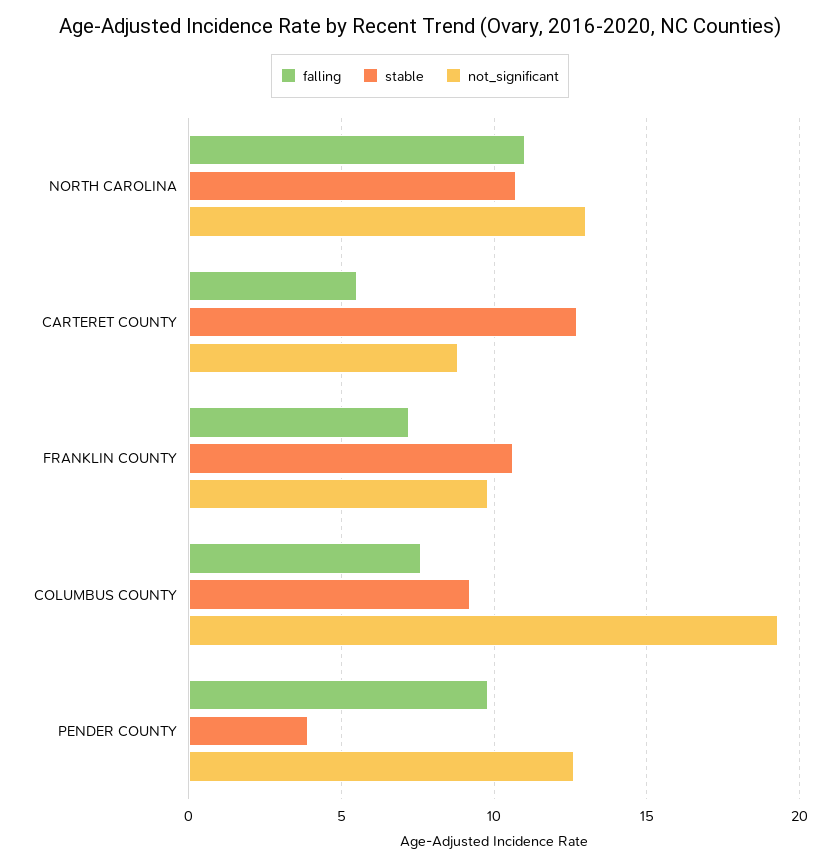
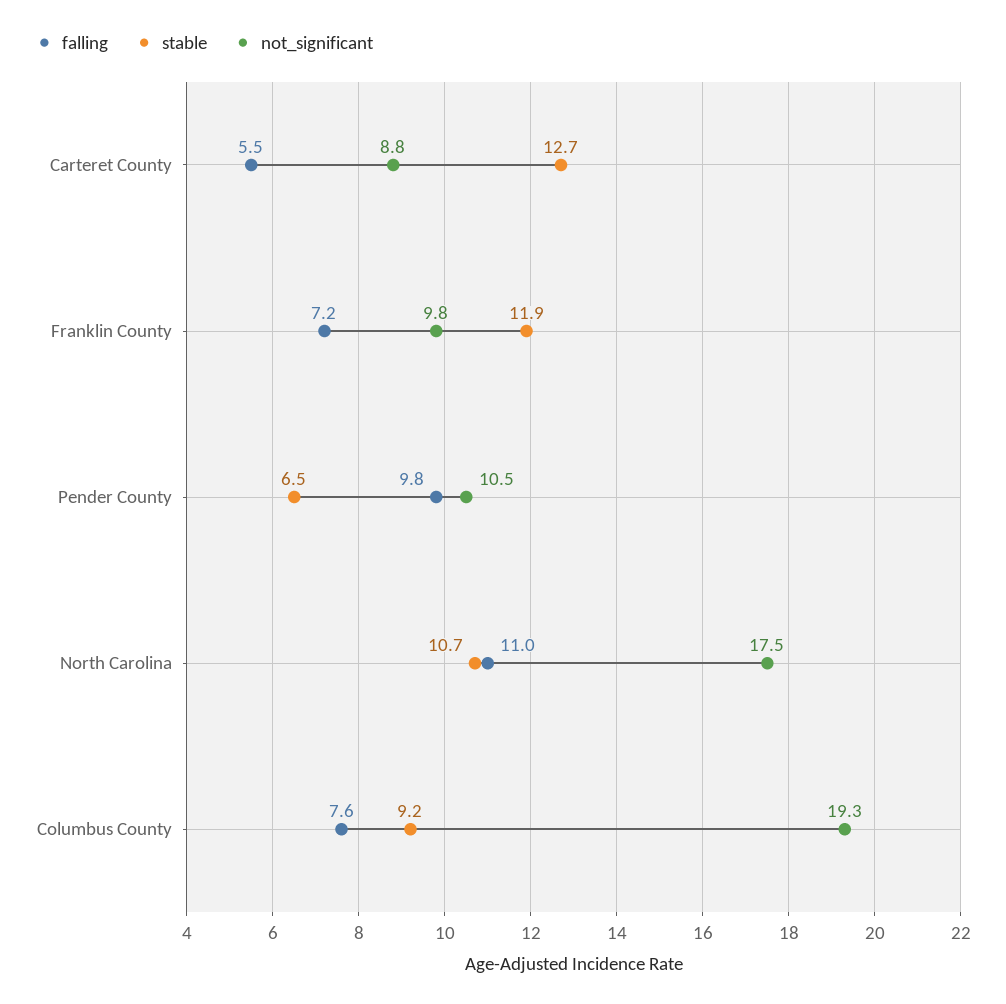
  {
    "falling": {
      "NORTH CAROLINA": 11,
      "CARTERET COUNTY": 5.5,
      "FRANKLIN COUNTY": 7.2,
      "COLUMBUS COUNTY": 7.6,
      "PENDER COUNTY": 9.8
    },
    "stable": {
      "NORTH CAROLINA": 10.7,
      "CARTERET COUNTY": 12.7,
-     "FRANKLIN COUNTY": 10.5,
+     "FRANKLIN COUNTY": 11.9,
      "COLUMBUS COUNTY": 9.2,
-     "PENDER COUNTY": 4
+     "PENDER COUNTY": 6.5
    },
    "not_significant": {
-     "NORTH CAROLINA": 13,
+     "NORTH CAROLINA": 17.5,
      "CARTERET COUNTY": 8.8,
      "FRANKLIN COUNTY": 9.8,
      "COLUMBUS COUNTY": 19.3,
-     "PENDER COUNTY": 12.5
+     "PENDER COUNTY": 10.5
    }
  }

